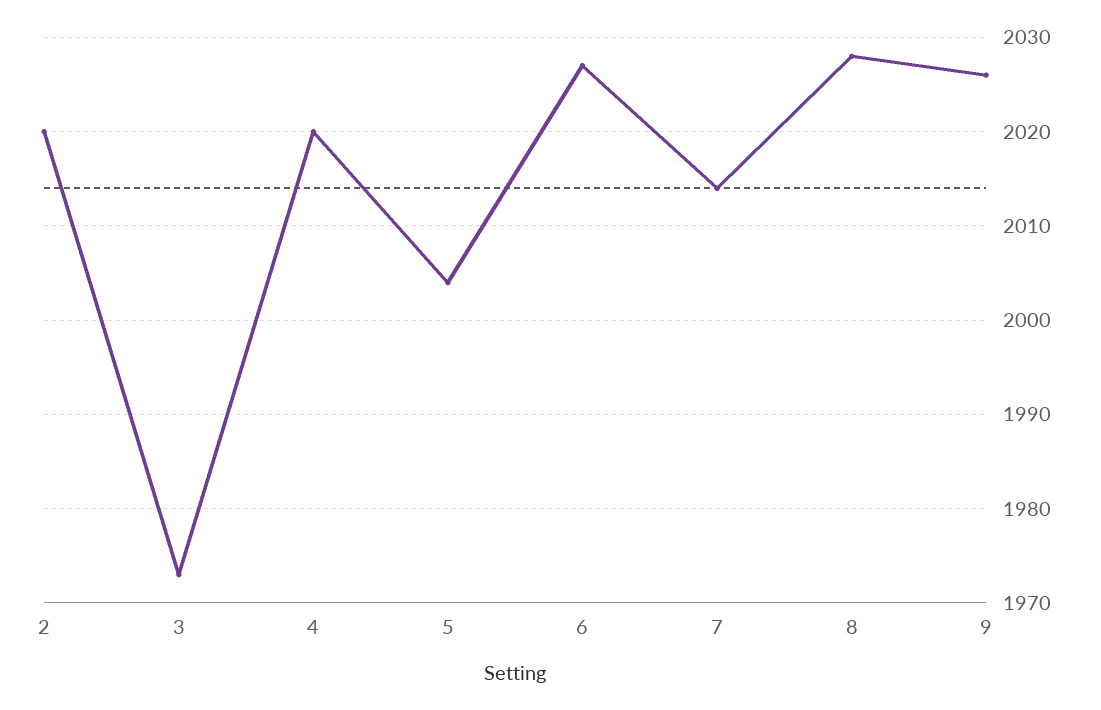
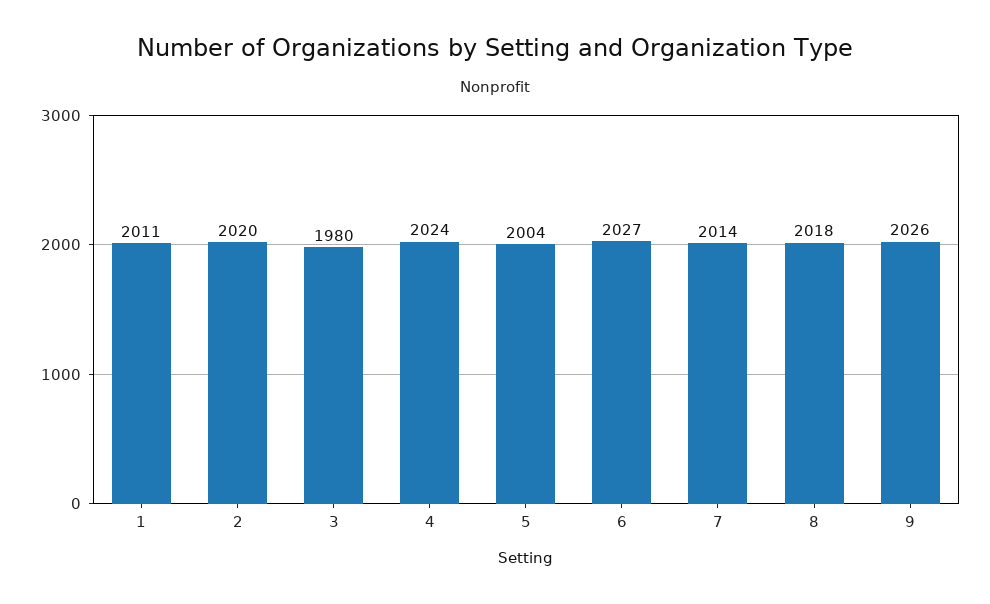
  {
    "2": 2020,
-   "3": 1973,
+   "3": 1980,
-   "4": 2020,
+   "4": 2024,
    "5": 2004,
    "6": 2027,
    "7": 2014,
-   "8": 2028,
+   "8": 2018,
-   "9": 2026
+   "9": 2026,
+   "1": 2011
  }

